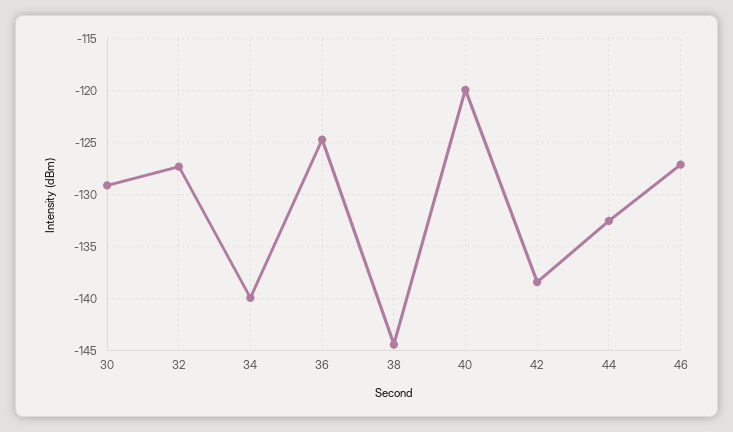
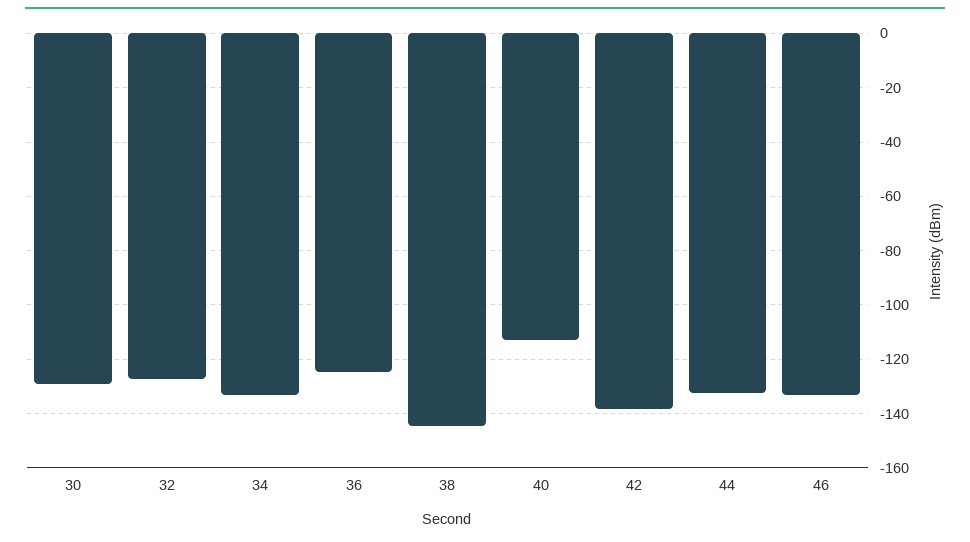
  {
    "30": -129,
    "32": -127,
-   "34": -140,
+   "34": -132.5,
    "36": -125,
    "38": -144,
-   "40": -120,
+   "40": -112.5,
    "42": -138,
    "44": -133,
-   "46": -127
+   "46": -132.5
  }

